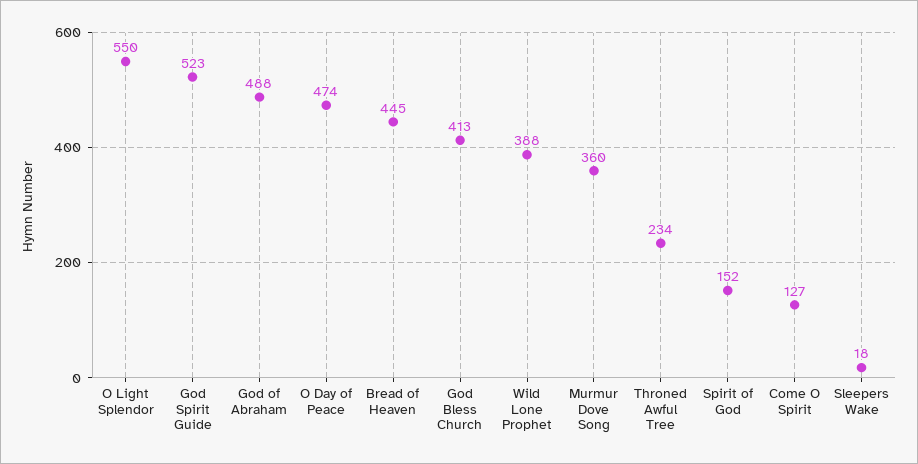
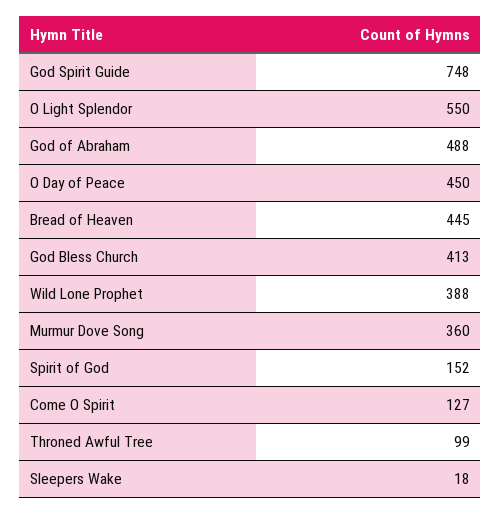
  {
    "O Light Splendor": 550,
-   "God Spirit Guide": 523,
+   "God Spirit Guide": 748,
    "God of Abraham": 488,
-   "O Day of Peace": 474,
+   "O Day of Peace": 450,
    "Bread of Heaven": 445,
    "God Bless Church": 413,
    "Wild Lone Prophet": 388,
    "Murmur Dove Song": 360,
-   "Throned Awful Tree": 234,
+   "Throned Awful Tree": 99,
    "Spirit of God": 152,
    "Come O Spirit": 127,
    "Sleepers Wake": 18
  }

